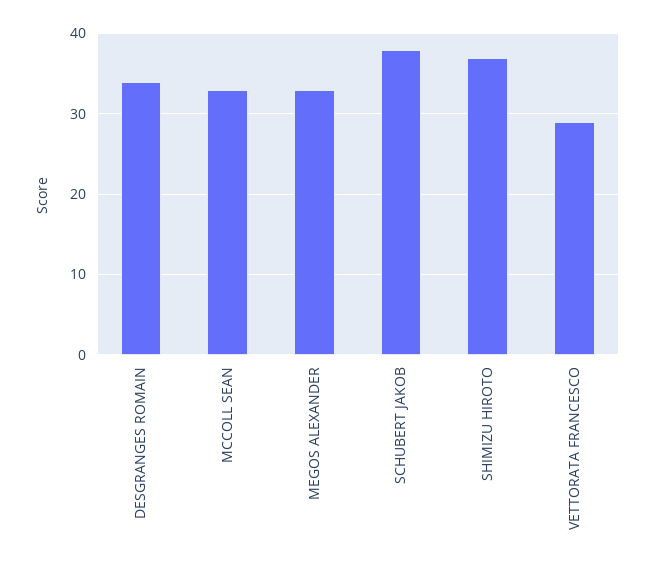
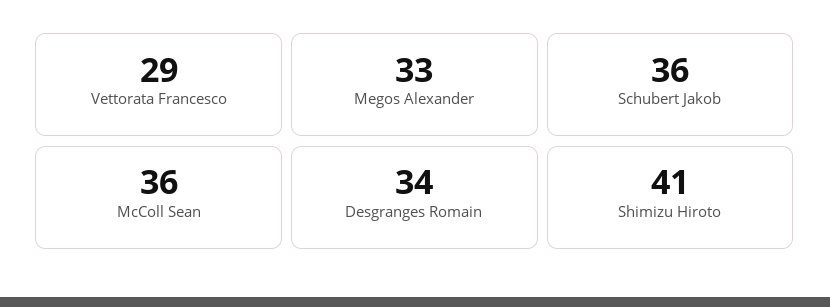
  {
    "DESGRANGES ROMAIN": 34,
-   "MCCOLL SEAN": 33,
+   "MCCOLL SEAN": 36,
    "MEGOS ALEXANDER": 33,
-   "SCHUBERT JAKOB": 38,
+   "SCHUBERT JAKOB": 36,
-   "SHIMIZU HIROTO": 37,
+   "SHIMIZU HIROTO": 41,
    "VETTORATA FRANCESCO": 29
  }

